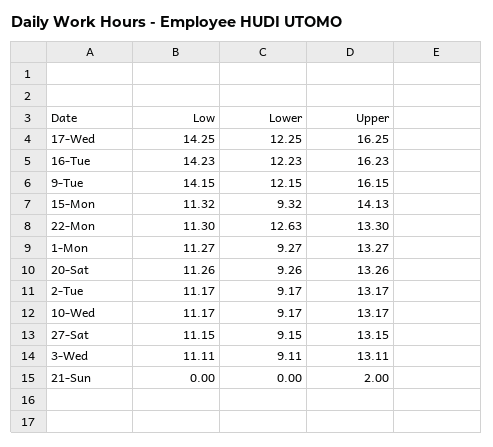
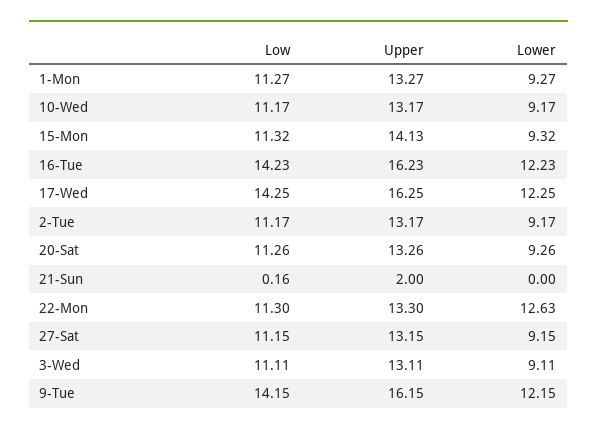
  {
    "Low": {
      "17-Wed": 14.25,
      "16-Tue": 14.23,
      "9-Tue": 14.15,
      "15-Mon": 11.32,
      "22-Mon": 11.3,
      "1-Mon": 11.27,
      "20-Sat": 11.26,
      "2-Tue": 11.17,
      "10-Wed": 11.17,
      "27-Sat": 11.15,
      "3-Wed": 11.11,
-     "21-Sun": 0
+     "21-Sun": 0.16
    },
    "Lower": {
      "17-Wed": 12.25,
      "16-Tue": 12.23,
      "9-Tue": 12.15,
      "15-Mon": 9.32,
      "22-Mon": 12.63,
      "1-Mon": 9.27,
      "20-Sat": 9.26,
      "2-Tue": 9.17,
      "10-Wed": 9.17,
      "27-Sat": 9.15,
      "3-Wed": 9.11,
      "21-Sun": 0
    },
    "Upper": {
      "17-Wed": 16.25,
      "16-Tue": 16.23,
      "9-Tue": 16.15,
      "15-Mon": 14.13,
      "22-Mon": 13.3,
      "1-Mon": 13.27,
      "20-Sat": 13.26,
      "2-Tue": 13.17,
      "10-Wed": 13.17,
      "27-Sat": 13.15,
      "3-Wed": 13.11,
      "21-Sun": 2
    }
  }

